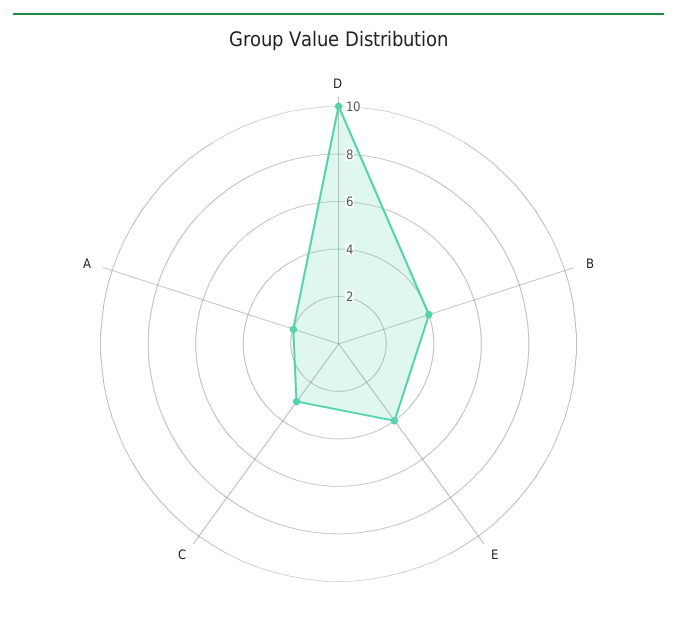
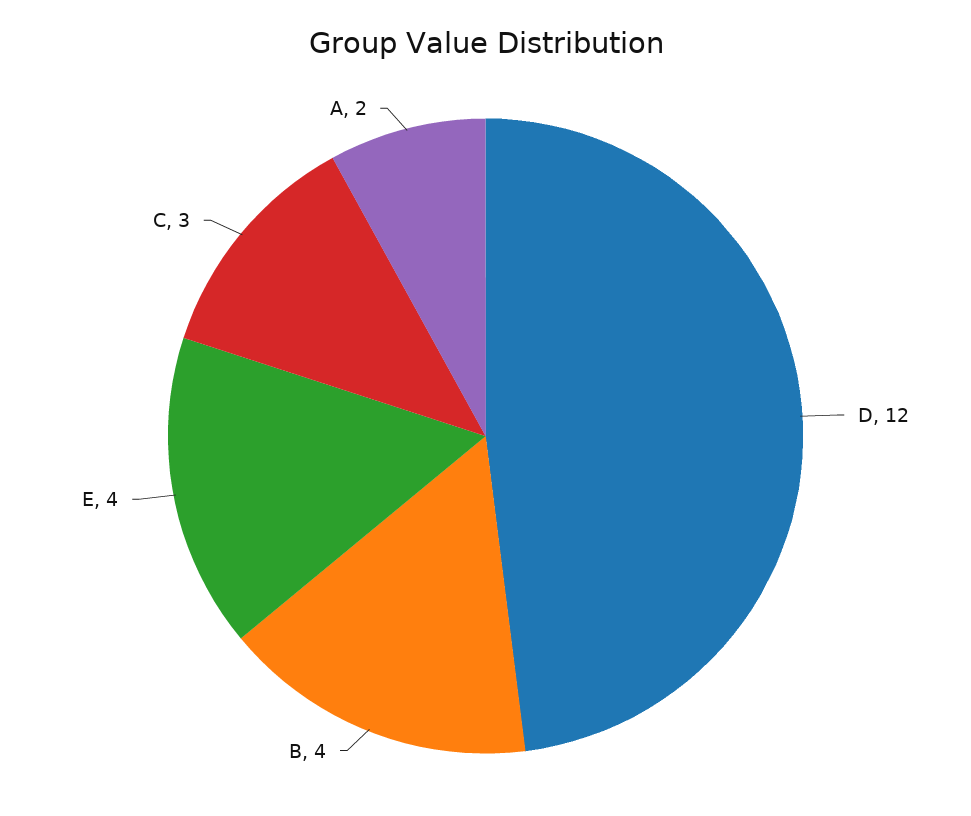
  {
-   "D": 10,
+   "D": 12,
    "B": 4,
    "E": 4,
    "C": 3,
    "A": 2
  }

